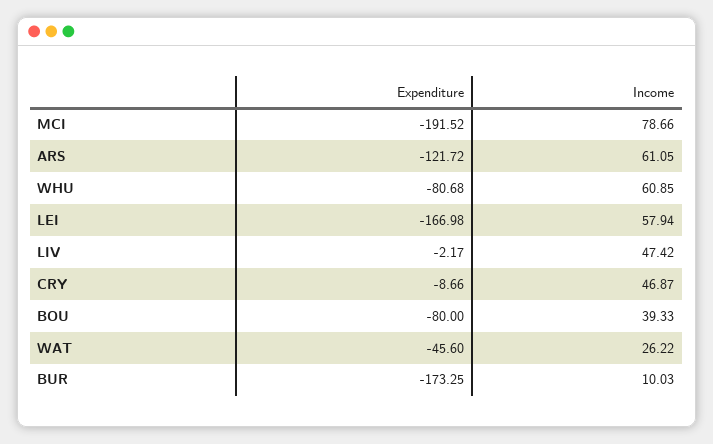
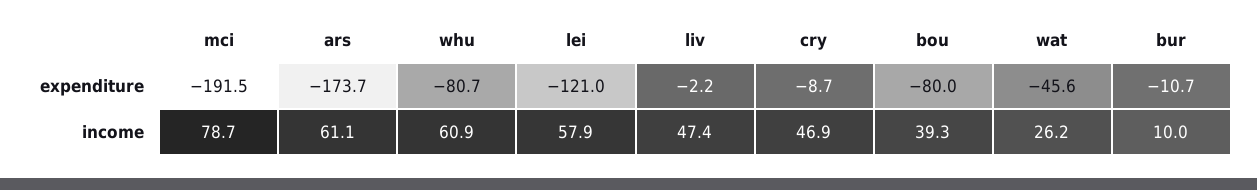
  {
    "Expenditure": {
      "MCI": -191.52,
-     "ARS": -121.72,
+     "ARS": -173.7,
      "WHU": -80.68,
-     "LEI": -166.98,
+     "LEI": -121,
      "LIV": -2.17,
      "CRY": -8.66,
      "BOU": -80,
      "WAT": -45.6,
-     "BUR": -173.25
+     "BUR": -10.7
    },
    "Income": {
      "MCI": 78.66,
      "ARS": 61.05,
      "WHU": 60.85,
      "LEI": 57.94,
      "LIV": 47.42,
      "CRY": 46.87,
      "BOU": 39.33,
      "WAT": 26.22,
      "BUR": 10.03
    }
  }

